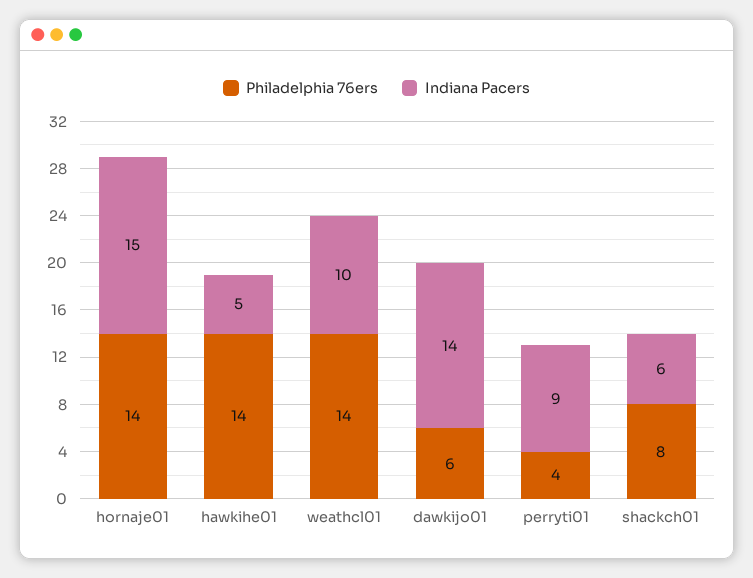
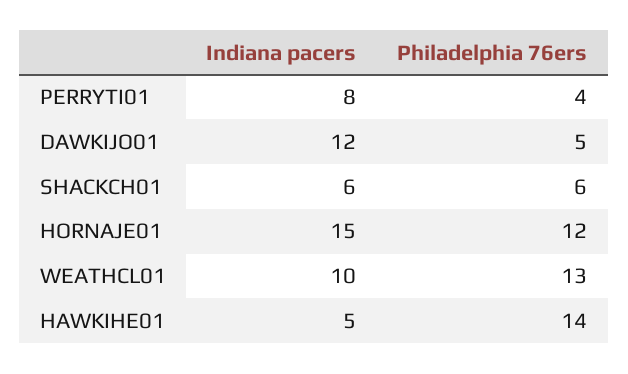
  {
    "Philadelphia 76ers": {
-     "hornaje01": 14,
+     "hornaje01": 12,
      "hawkihe01": 14,
-     "weathcl01": 14,
+     "weathcl01": 13,
-     "dawkijo01": 6,
+     "dawkijo01": 5,
      "perryti01": 4,
-     "shackch01": 8
+     "shackch01": 6
    },
    "Indiana Pacers": {
      "hornaje01": 15,
      "hawkihe01": 5,
      "weathcl01": 10,
-     "dawkijo01": 14,
+     "dawkijo01": 12,
-     "perryti01": 9,
+     "perryti01": 8,
      "shackch01": 6
    }
  }

